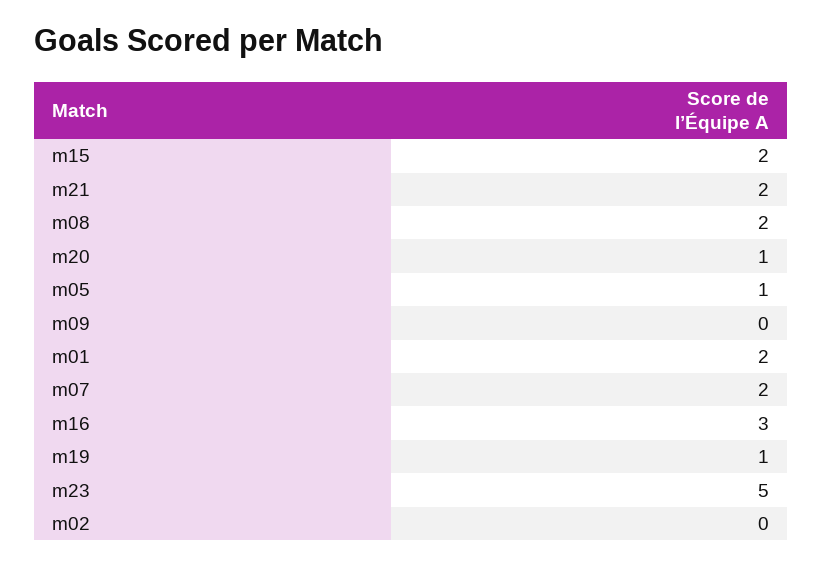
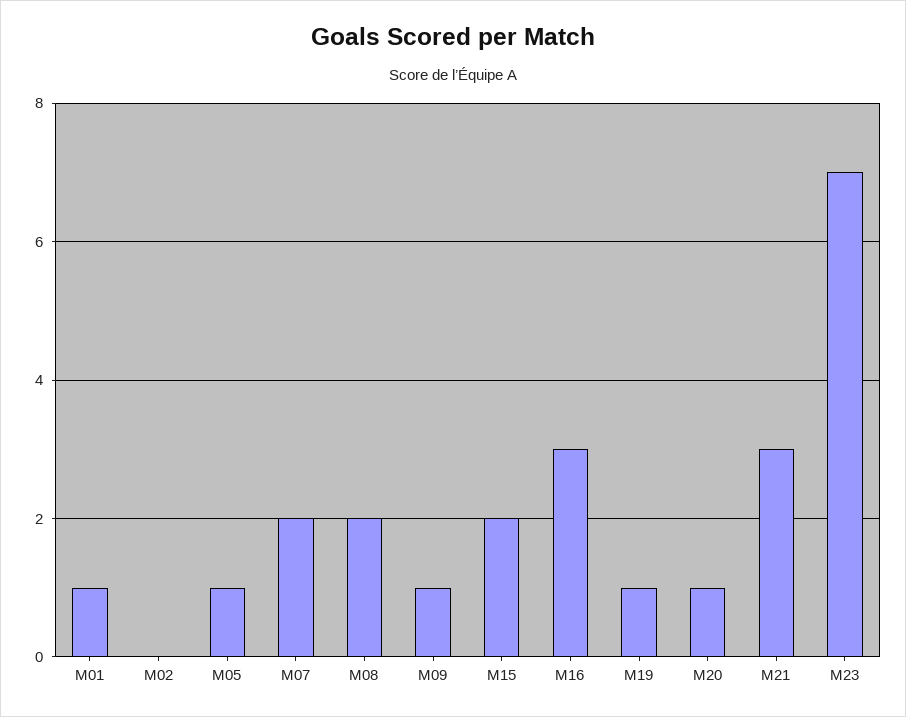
  {
    "m15": 2,
-   "m21": 2,
+   "m21": 3,
    "m08": 2,
    "m20": 1,
    "m05": 1,
-   "m09": 0,
+   "m09": 1,
-   "m01": 2,
+   "m01": 1,
    "m07": 2,
    "m16": 3,
    "m19": 1,
-   "m23": 5,
+   "m23": 7,
    "m02": 0
  }

